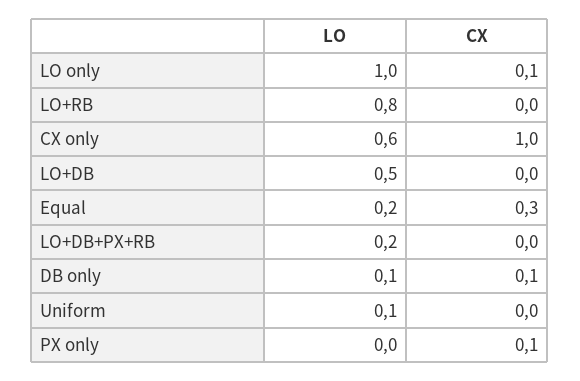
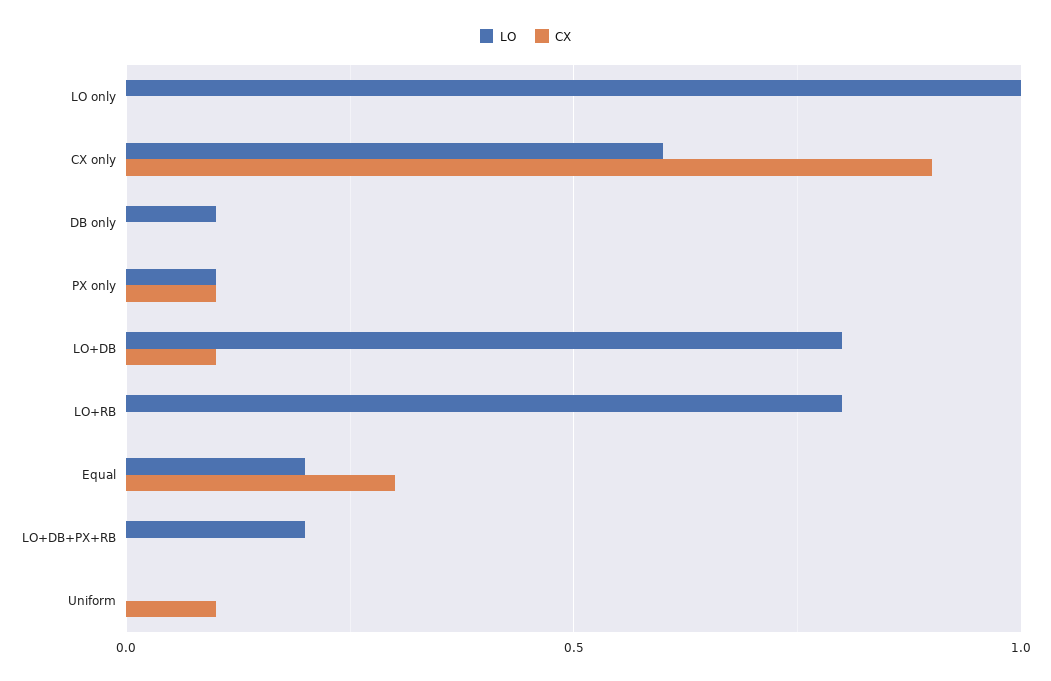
  {
    "LO": {
      "LO only": 1,
      "LO+RB": 0.8,
      "CX only": 0.6,
-     "LO+DB": 0.5,
+     "LO+DB": 0.8,
      "Equal": 0.2,
      "LO+DB+PX+RB": 0.2,
      "DB only": 0.1,
-     "Uniform": 0.1,
+     "Uniform": 0,
-     "PX only": 0
+     "PX only": 0.1
    },
    "CX": {
-     "LO only": 0.1,
+     "LO only": 0,
      "LO+RB": 0,
-     "CX only": 1,
+     "CX only": 0.9,
-     "LO+DB": 0,
+     "LO+DB": 0.1,
      "Equal": 0.3,
      "LO+DB+PX+RB": 0,
-     "DB only": 0.1,
+     "DB only": 0,
-     "Uniform": 0,
+     "Uniform": 0.1,
      "PX only": 0.1
    }
  }

